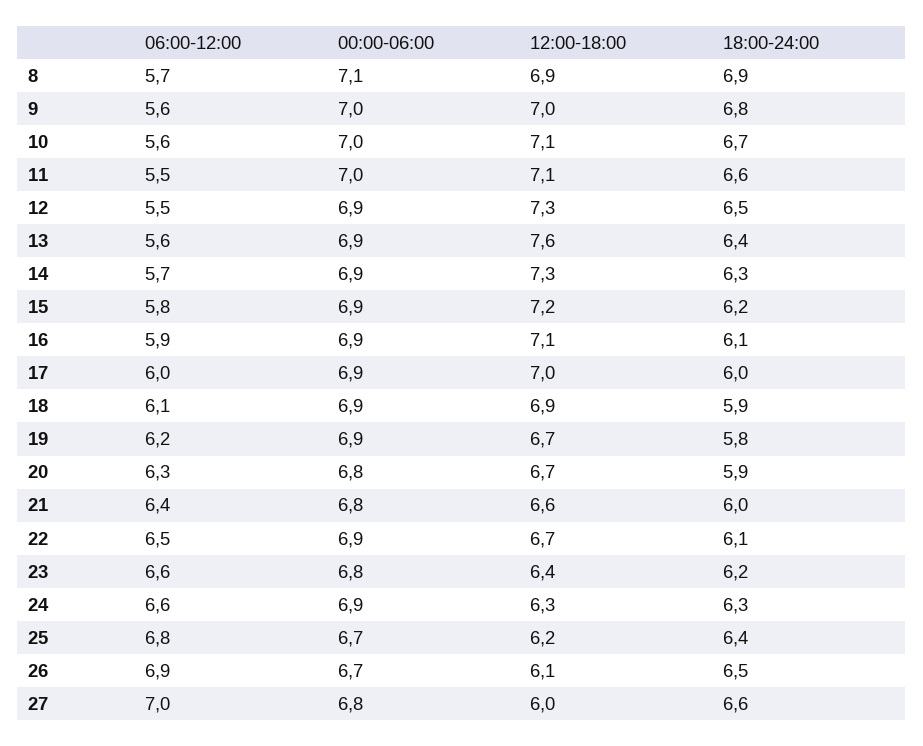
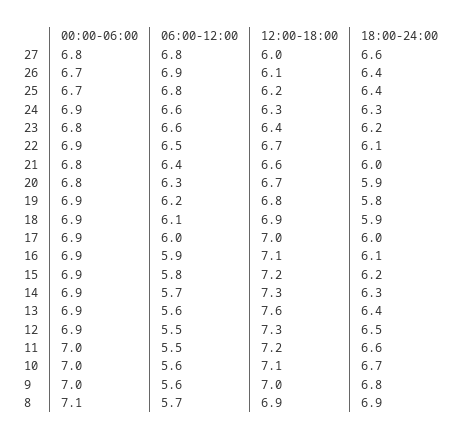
  {
    "06:00-12:00": {
      "8": 5.7,
      "9": 5.6,
      "10": 5.6,
      "11": 5.5,
      "12": 5.5,
      "13": 5.6,
      "14": 5.7,
      "15": 5.8,
      "16": 5.9,
      "17": 6,
      "18": 6.1,
      "19": 6.2,
      "20": 6.3,
      "21": 6.4,
      "22": 6.5,
      "23": 6.6,
      "24": 6.6,
      "25": 6.8,
      "26": 6.9,
-     "27": 7
+     "27": 6.8
    },
    "00:00-06:00": {
      "8": 7.1,
      "9": 7,
      "10": 7,
      "11": 7,
      "12": 6.9,
      "13": 6.9,
      "14": 6.9,
      "15": 6.9,
      "16": 6.9,
      "17": 6.9,
      "18": 6.9,
      "19": 6.9,
      "20": 6.8,
      "21": 6.8,
      "22": 6.9,
      "23": 6.8,
      "24": 6.9,
      "25": 6.7,
      "26": 6.7,
      "27": 6.8
    },
    "12:00-18:00": {
      "8": 6.9,
      "9": 7,
      "10": 7.1,
-     "11": 7.1,
+     "11": 7.2,
      "12": 7.3,
      "13": 7.6,
      "14": 7.3,
      "15": 7.2,
      "16": 7.1,
      "17": 7,
      "18": 6.9,
-     "19": 6.7,
+     "19": 6.8,
      "20": 6.7,
      "21": 6.6,
      "22": 6.7,
      "23": 6.4,
      "24": 6.3,
      "25": 6.2,
      "26": 6.1,
      "27": 6
    },
    "18:00-24:00": {
      "8": 6.9,
      "9": 6.8,
      "10": 6.7,
      "11": 6.6,
      "12": 6.5,
      "13": 6.4,
      "14": 6.3,
      "15": 6.2,
      "16": 6.1,
      "17": 6,
      "18": 5.9,
      "19": 5.8,
      "20": 5.9,
      "21": 6,
      "22": 6.1,
      "23": 6.2,
      "24": 6.3,
      "25": 6.4,
-     "26": 6.5,
+     "26": 6.4,
      "27": 6.6
    }
  }

